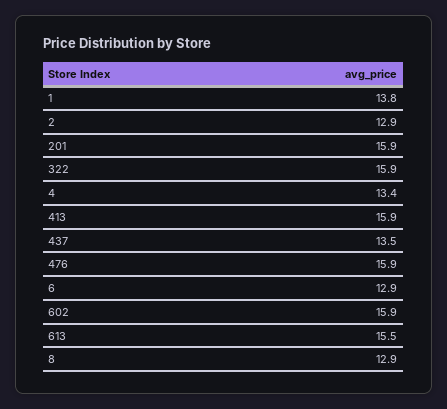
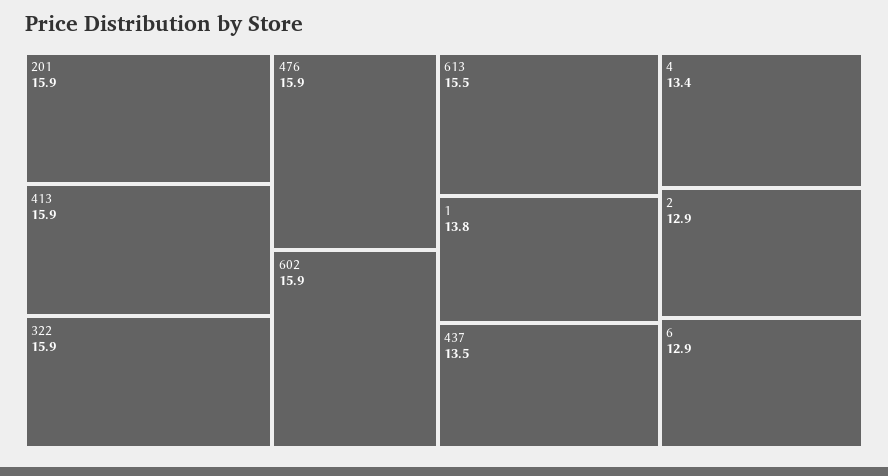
  {
    "1": 13.8,
    "2": 12.9,
    "201": 15.9,
    "322": 15.9,
    "4": 13.4,
    "413": 15.9,
    "437": 13.5,
    "476": 15.9,
    "6": 12.9,
    "602": 15.9,
-   "613": 15.5,
+   "613": 15.5
-   "8": 12.9
  }

